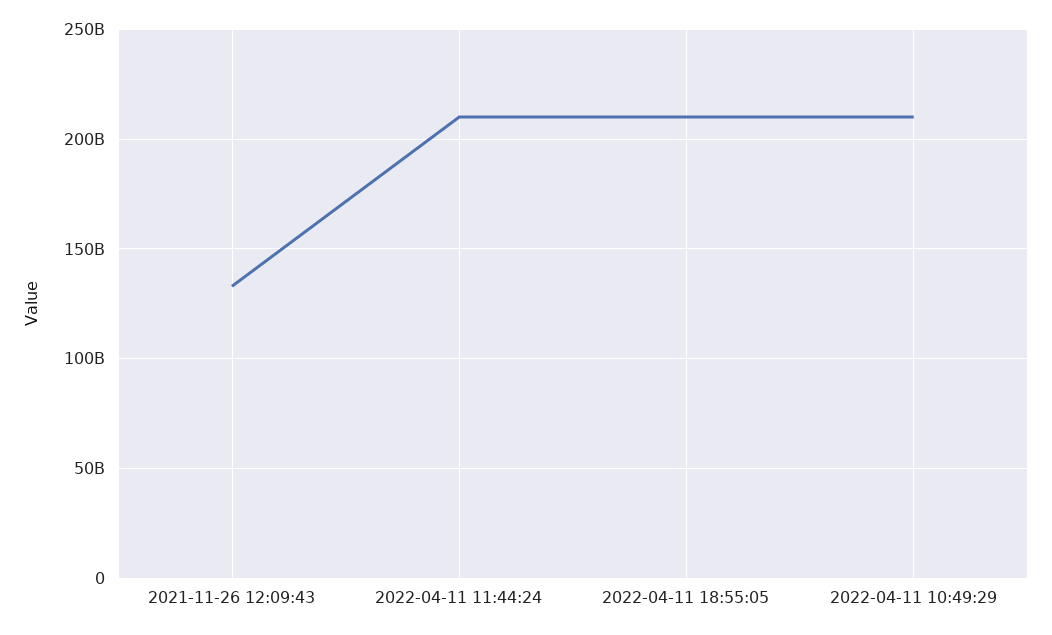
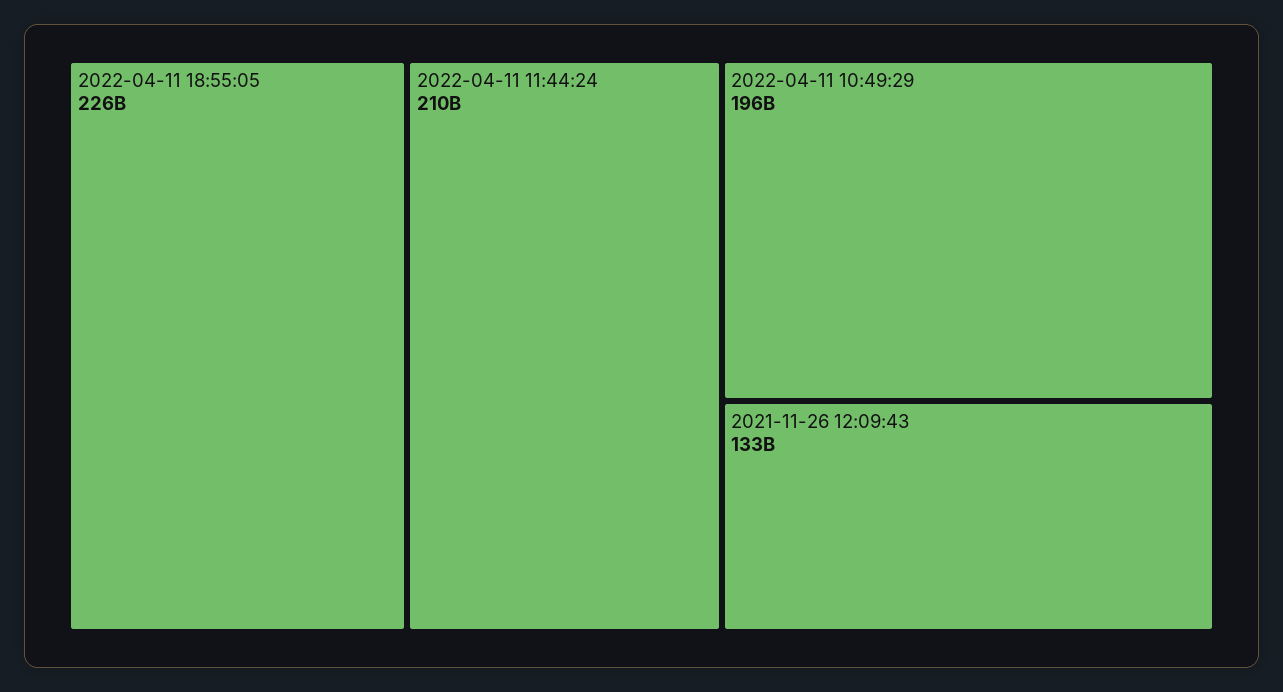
  {
    "2021-11-26 12:09:43": 133000000000,
    "2022-04-11 11:44:24": 210000000000,
-   "2022-04-11 18:55:05": 210000000000,
+   "2022-04-11 18:55:05": 226000000000,
-   "2022-04-11 10:49:29": 210000000000
+   "2022-04-11 10:49:29": 196000000000
  }

